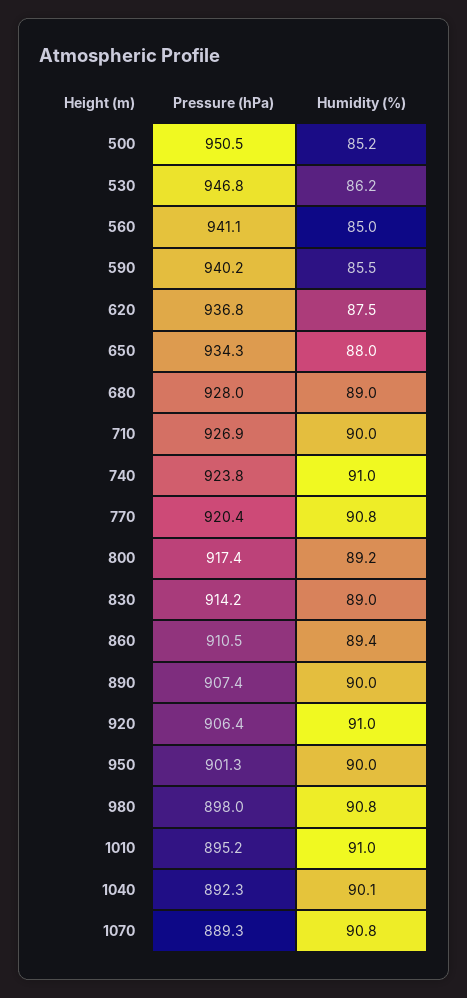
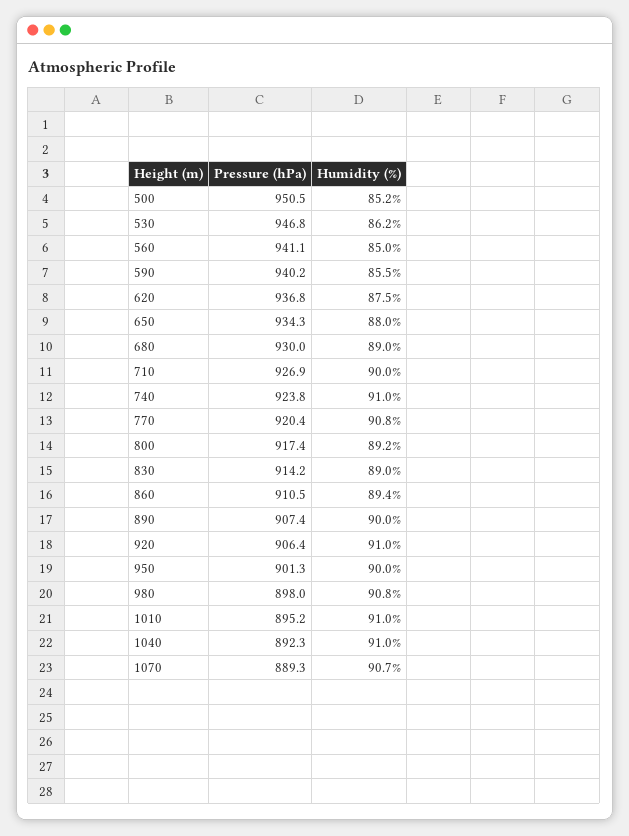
  {
    "Pressure (hPa)": {
      "500": 950.5,
      "530": 946.8,
      "560": 941.1,
      "590": 940.2,
      "620": 936.8,
      "650": 934.3,
-     "680": 928,
+     "680": 930,
      "710": 926.9,
      "740": 923.8,
      "770": 920.4,
      "800": 917.4,
      "830": 914.2,
      "860": 910.5,
      "890": 907.4,
      "920": 906.4,
      "950": 901.3,
      "980": 898,
      "1010": 895.2,
      "1040": 892.3,
      "1070": 889.3
    },
    "Humidity (%)": {
      "500": 85.2,
      "530": 86.2,
      "560": 85,
      "590": 85.5,
      "620": 87.5,
      "650": 88,
      "680": 89,
      "710": 90,
      "740": 91,
      "770": 90.8,
      "800": 89.2,
      "830": 89,
      "860": 89.4,
      "890": 90,
      "920": 91,
      "950": 90,
      "980": 90.8,
      "1010": 91,
-     "1040": 90.1,
+     "1040": 91,
-     "1070": 90.8
+     "1070": 90.7
    }
  }

